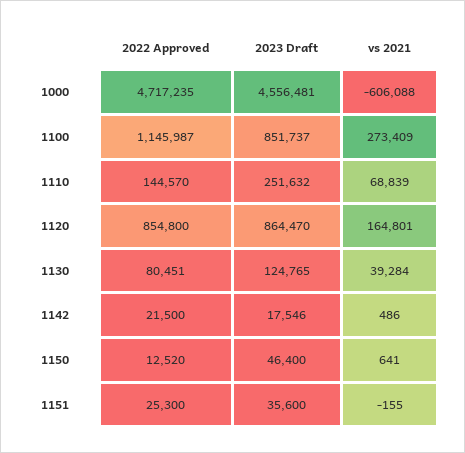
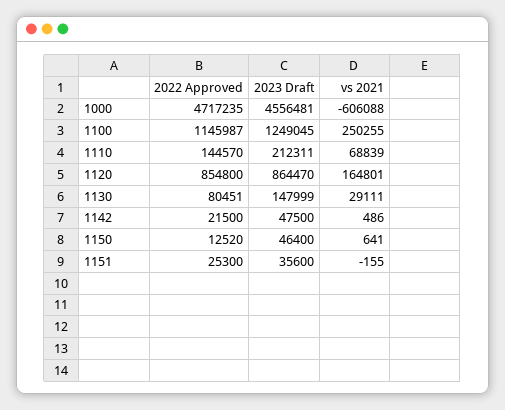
  {
    "2022 Approved": {
      "1000": 4717235,
      "1100": 1145987,
      "1110": 144570,
      "1120": 854800,
      "1130": 80451,
      "1142": 21500,
      "1150": 12520,
      "1151": 25300
    },
    "2023 Draft": {
      "1000": 4556481,
-     "1100": 851737,
+     "1100": 1249045,
-     "1110": 251632,
+     "1110": 212311,
      "1120": 864470,
-     "1130": 124765,
+     "1130": 147999,
-     "1142": 17546,
+     "1142": 47500,
      "1150": 46400,
      "1151": 35600
    },
    "vs 2021": {
      "1000": -606088,
-     "1100": 273409,
+     "1100": 250255,
      "1110": 68839,
      "1120": 164801,
-     "1130": 39284,
+     "1130": 29111,
      "1142": 486,
      "1150": 641,
      "1151": -155
    }
  }

